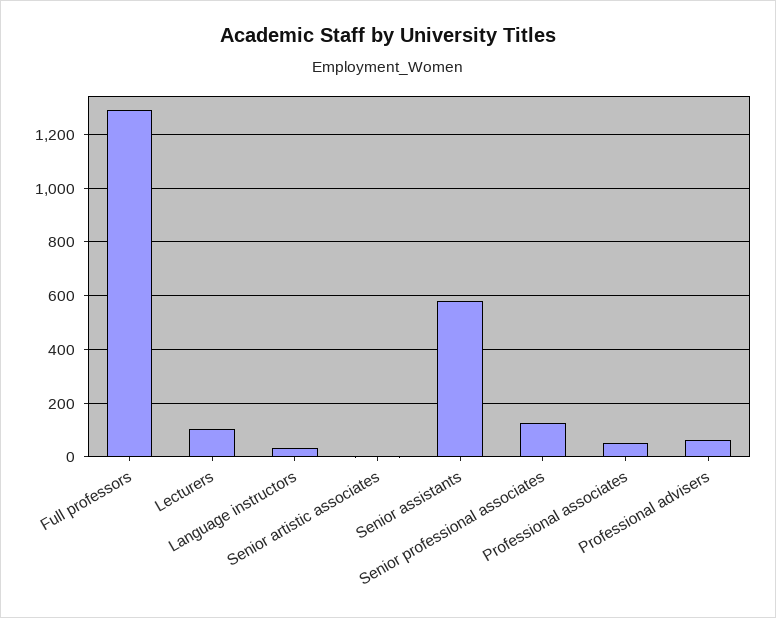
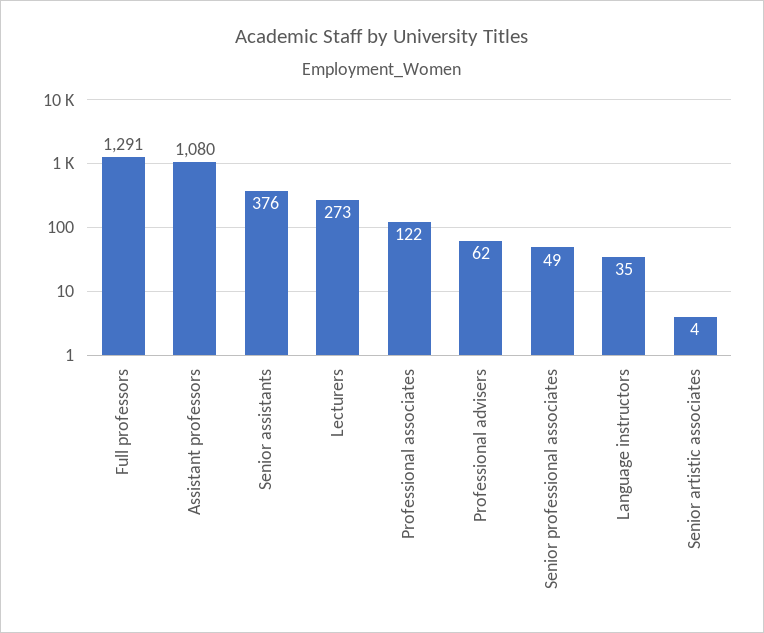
  {
    "Full professors": 1291,
-   "Lecturers": 100,
+   "Lecturers": 273,
    "Language instructors": 35,
    "Senior artistic associates": 4,
-   "Senior assistants": 575,
+   "Senior assistants": 376,
-   "Senior professional associates": 125,
+   "Senior professional associates": 49,
-   "Professional associates": 50,
+   "Professional associates": 122,
-   "Professional advisers": 62
+   "Professional advisers": 62,
+   "Assistant professors": 1080
  }

